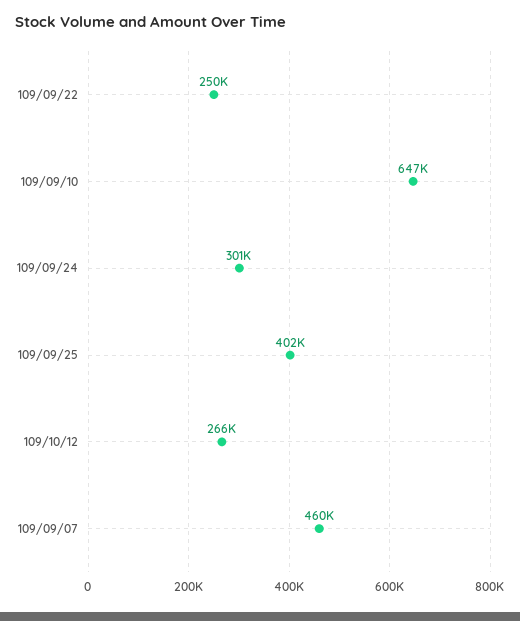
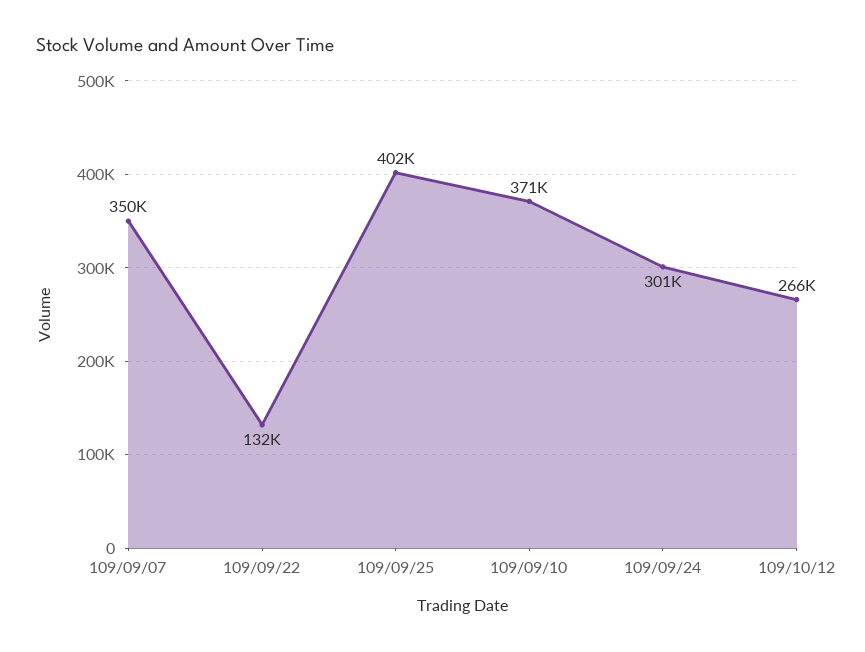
  {
-   "109/09/22": 250000,
+   "109/09/22": 132000,
-   "109/09/10": 647000,
+   "109/09/10": 371000,
    "109/09/24": 301000,
    "109/09/25": 402000,
    "109/10/12": 266000,
-   "109/09/07": 460000
+   "109/09/07": 350000
  }

